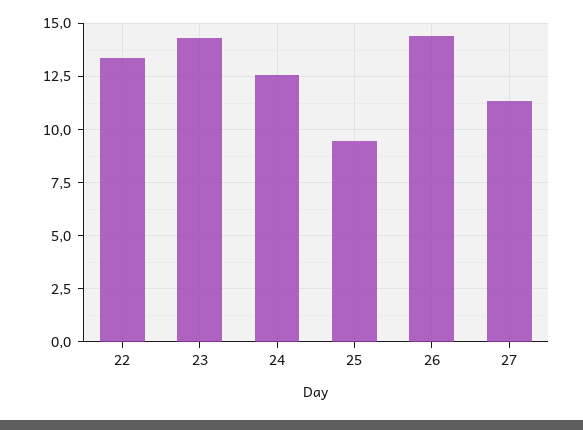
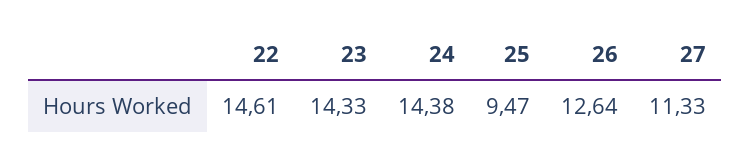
  {
-   "22": 13.5,
+   "22": 14.61,
    "23": 14.33,
-   "24": 12.5,
+   "24": 14.38,
    "25": 9.47,
-   "26": 14.5,
+   "26": 12.64,
    "27": 11.33
  }

